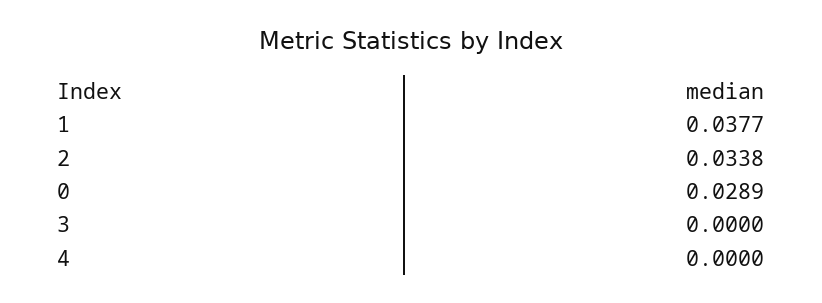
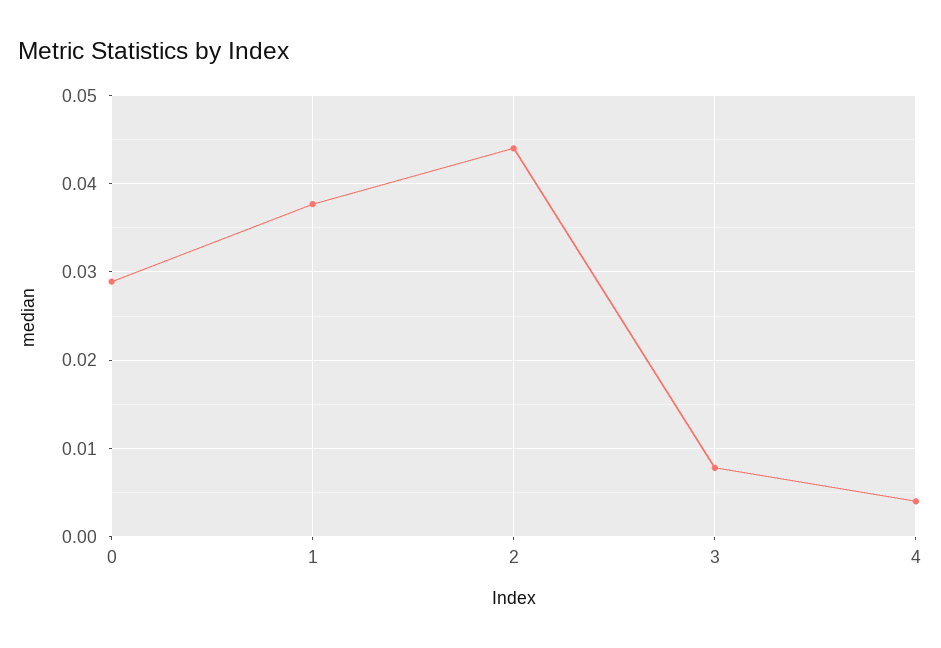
  {
    "1": 0.0377,
-   "2": 0.0338,
+   "2": 0.044,
    "0": 0.0289,
-   "3": 0,
+   "3": 0.008,
-   "4": 0
+   "4": 0.004
  }

